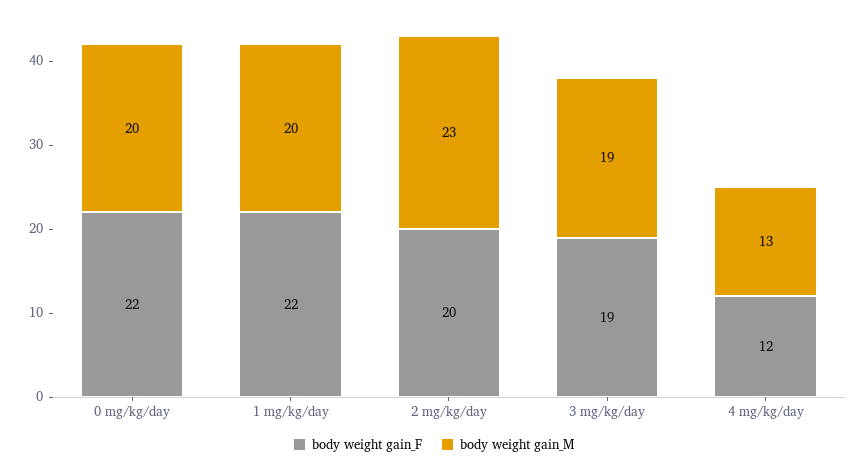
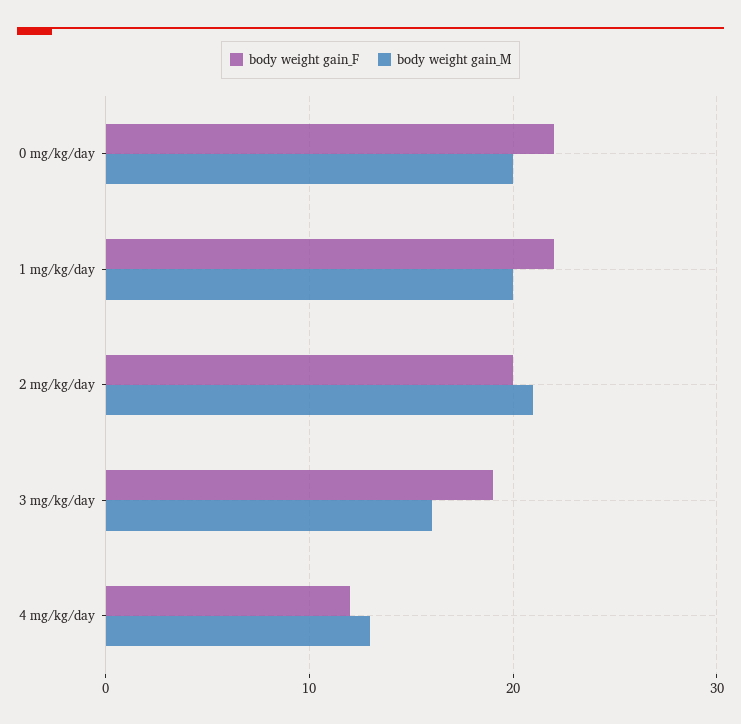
  {
    "body weight gain_F": {
      "0 mg/kg/day": 22,
      "1 mg/kg/day": 22,
      "2 mg/kg/day": 20,
      "3 mg/kg/day": 19,
      "4 mg/kg/day": 12
    },
    "body weight gain_M": {
      "0 mg/kg/day": 20,
      "1 mg/kg/day": 20,
-     "2 mg/kg/day": 23,
+     "2 mg/kg/day": 21,
-     "3 mg/kg/day": 19,
+     "3 mg/kg/day": 16,
      "4 mg/kg/day": 13
    }
  }

